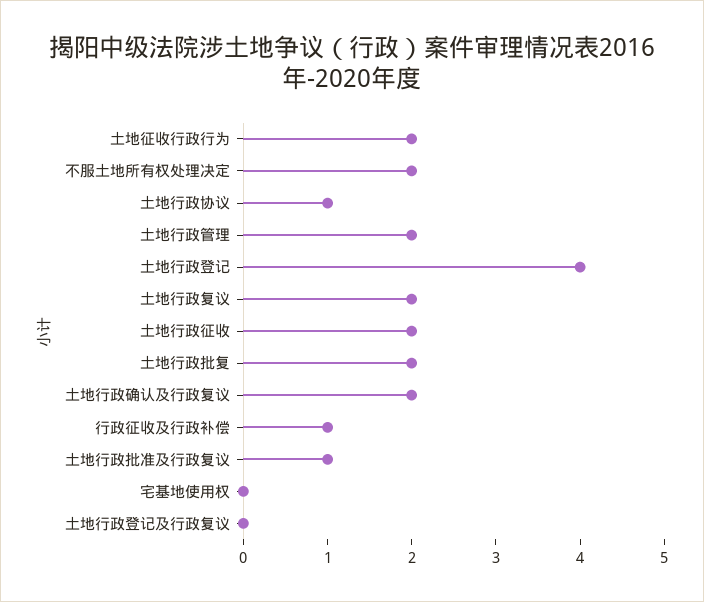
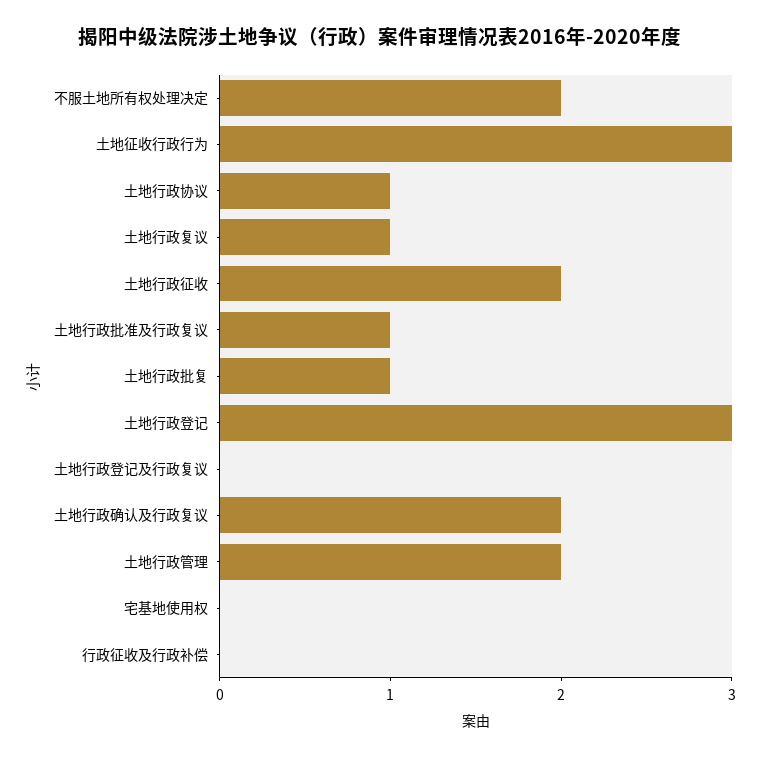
  {
-   "土地征收行政行为": 2,
+   "土地征收行政行为": 3,
    "不服土地所有权处理决定": 2,
    "土地行政协议": 1,
    "土地行政管理": 2,
-   "土地行政登记": 4,
+   "土地行政登记": 3,
-   "土地行政复议": 2,
+   "土地行政复议": 1,
    "土地行政征收": 2,
-   "土地行政批复": 2,
+   "土地行政批复": 1,
    "土地行政确认及行政复议": 2,
-   "行政征收及行政补偿": 1,
+   "行政征收及行政补偿": 0,
    "土地行政批准及行政复议": 1,
    "宅基地使用权": 0,
    "土地行政登记及行政复议": 0
  }

